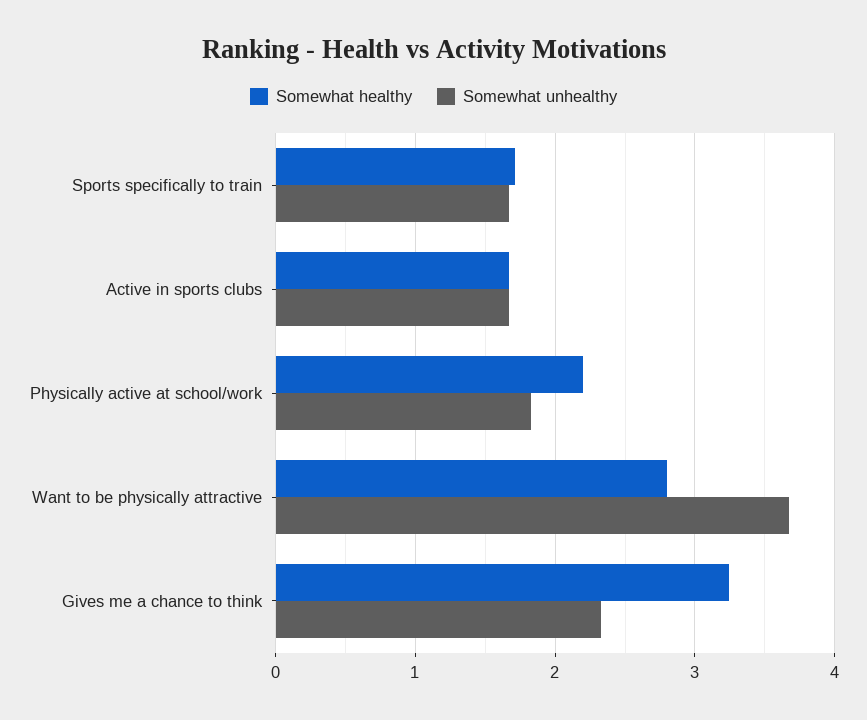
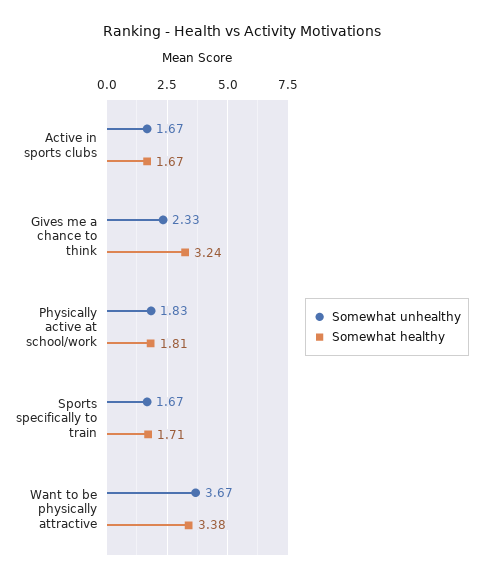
  {
    "Somewhat healthy": {
      "Sports specifically to train": 1.71,
      "Active in sports clubs": 1.67,
-     "Physically active at school/work": 2.2,
+     "Physically active at school/work": 1.81,
-     "Want to be physically attractive": 2.8,
+     "Want to be physically attractive": 3.38,
      "Gives me a chance to think": 3.24
    },
    "Somewhat unhealthy": {
      "Sports specifically to train": 1.67,
      "Active in sports clubs": 1.67,
      "Physically active at school/work": 1.83,
      "Want to be physically attractive": 3.67,
      "Gives me a chance to think": 2.33
    }
  }

